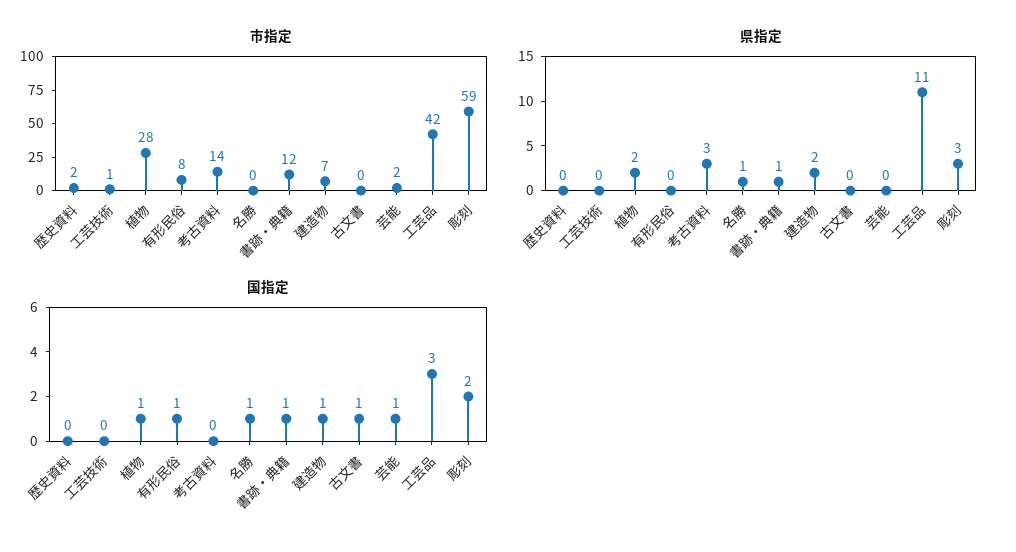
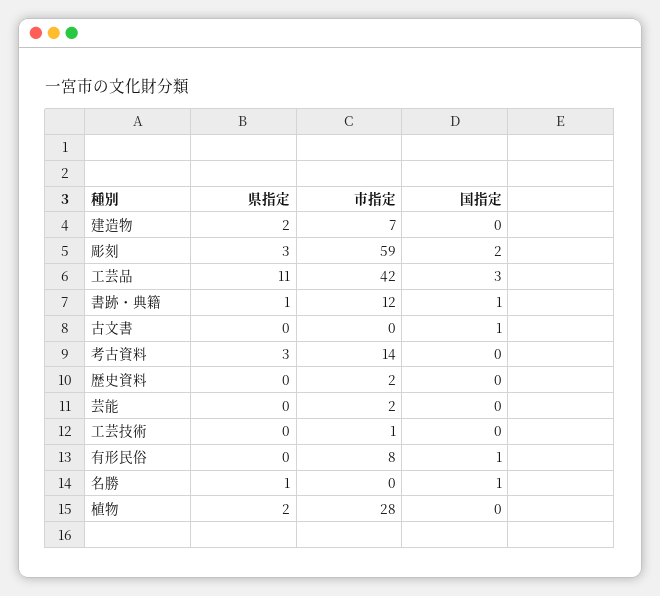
  {
    "市指定": {
      "歴史資料": 2,
      "工芸技術": 1,
      "植物": 28,
      "有形民俗": 8,
      "考古資料": 14,
      "名勝": 0,
      "書跡・典籍": 12,
      "建造物": 7,
      "古文書": 0,
      "芸能": 2,
      "工芸品": 42,
      "彫刻": 59
    },
    "県指定": {
      "歴史資料": 0,
      "工芸技術": 0,
      "植物": 2,
      "有形民俗": 0,
      "考古資料": 3,
      "名勝": 1,
      "書跡・典籍": 1,
      "建造物": 2,
      "古文書": 0,
      "芸能": 0,
      "工芸品": 11,
      "彫刻": 3
    },
    "国指定": {
      "歴史資料": 0,
      "工芸技術": 0,
-     "植物": 1,
+     "植物": 0,
      "有形民俗": 1,
      "考古資料": 0,
      "名勝": 1,
      "書跡・典籍": 1,
-     "建造物": 1,
+     "建造物": 0,
      "古文書": 1,
-     "芸能": 1,
+     "芸能": 0,
      "工芸品": 3,
      "彫刻": 2
    }
  }

